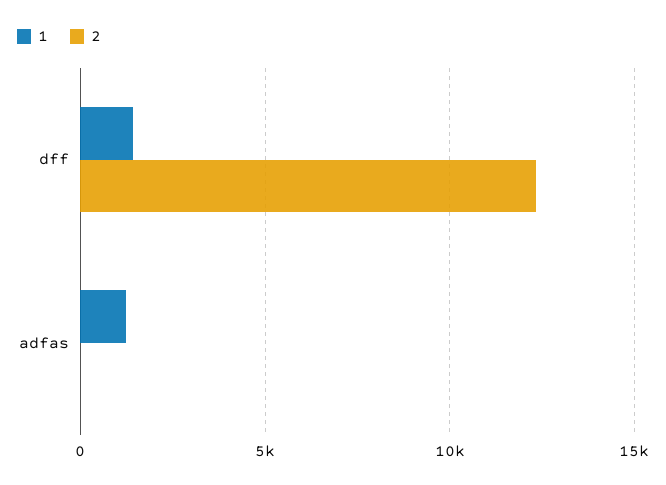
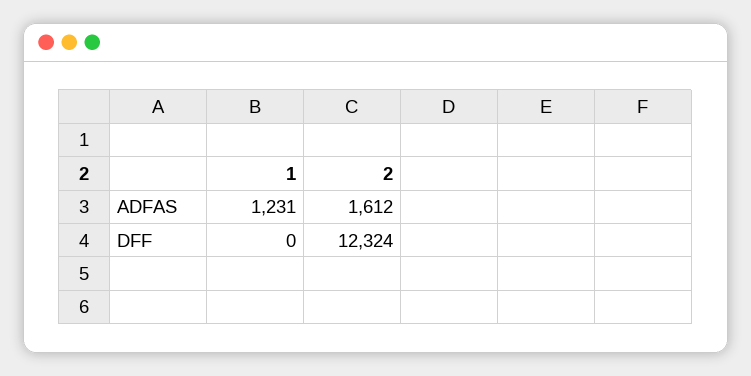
  {
    "1": {
-     "dff": 1500,
+     "dff": 0,
      "adfas": 1231
    },
    "2": {
      "dff": 12324,
-     "adfas": 0
+     "adfas": 1612
    }
  }

